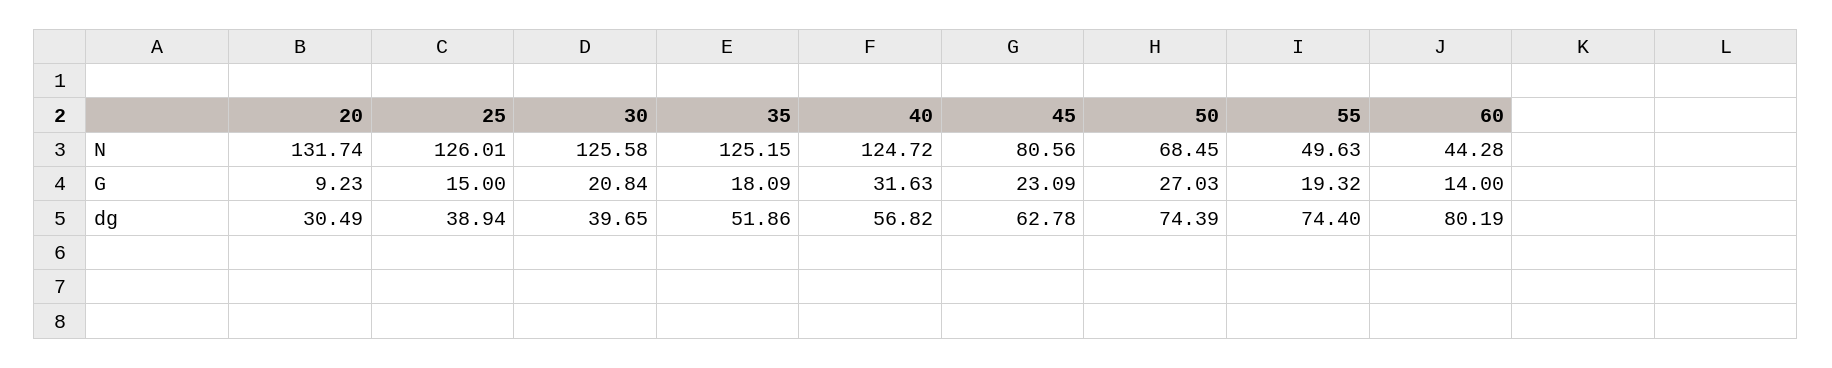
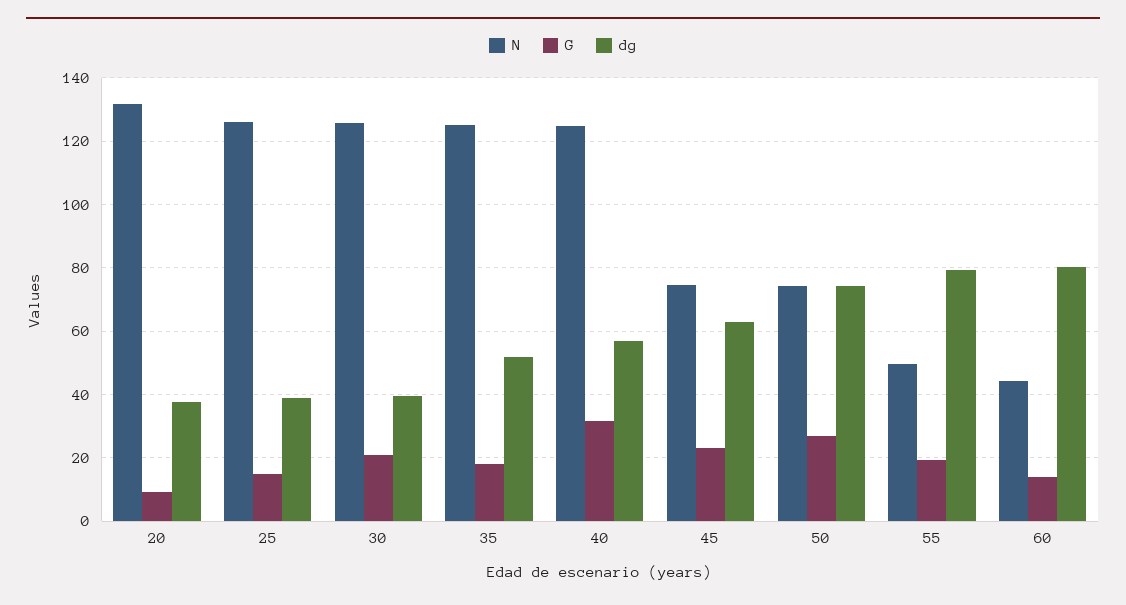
  {
    "N": {
      "20": 131.74,
      "25": 126.01,
      "30": 125.58,
      "35": 125.15,
      "40": 124.72,
-     "45": 80.56,
+     "45": 74,
-     "50": 68.45,
+     "50": 74,
      "55": 49.63,
      "60": 44.28
    },
    "G": {
      "20": 9.23,
      "25": 15,
      "30": 20.84,
      "35": 18.09,
      "40": 31.63,
      "45": 23.09,
      "50": 27.03,
      "55": 19.32,
      "60": 14
    },
    "dg": {
-     "20": 30.49,
+     "20": 38,
      "25": 38.94,
      "30": 39.65,
      "35": 51.86,
      "40": 56.82,
      "45": 62.78,
      "50": 74.39,
-     "55": 74.4,
+     "55": 80,
      "60": 80.19
    }
  }

